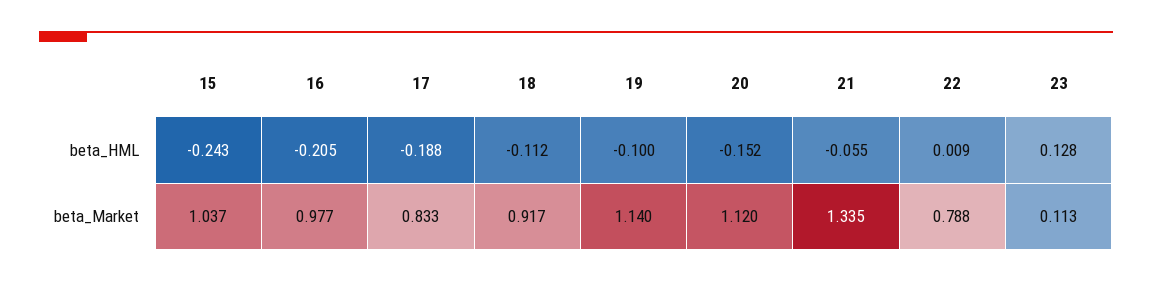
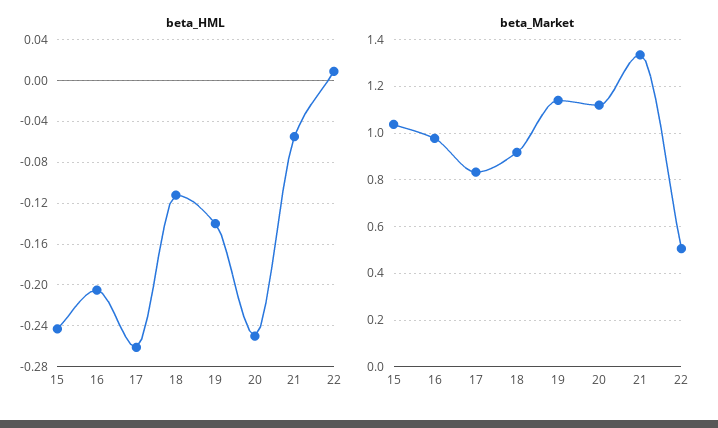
  {
    "beta_HML": {
      "15": -0.243,
      "16": -0.205,
-     "17": -0.188,
+     "17": -0.26,
      "18": -0.112,
-     "19": -0.1,
+     "19": -0.14,
-     "20": -0.152,
+     "20": -0.25,
      "21": -0.055,
-     "22": 0.009,
+     "22": 0.009
-     "23": 0.128
    },
    "beta_Market": {
      "15": 1.037,
      "16": 0.977,
      "17": 0.833,
      "18": 0.917,
      "19": 1.14,
      "20": 1.12,
      "21": 1.335,
-     "22": 0.788,
+     "22": 0.5
-     "23": 0.113
    }
  }

